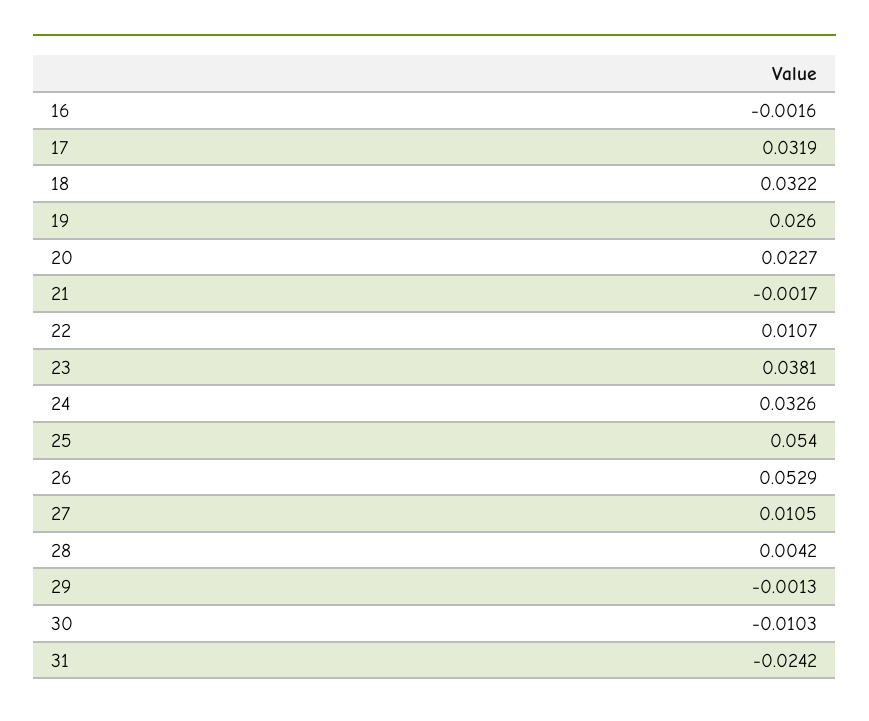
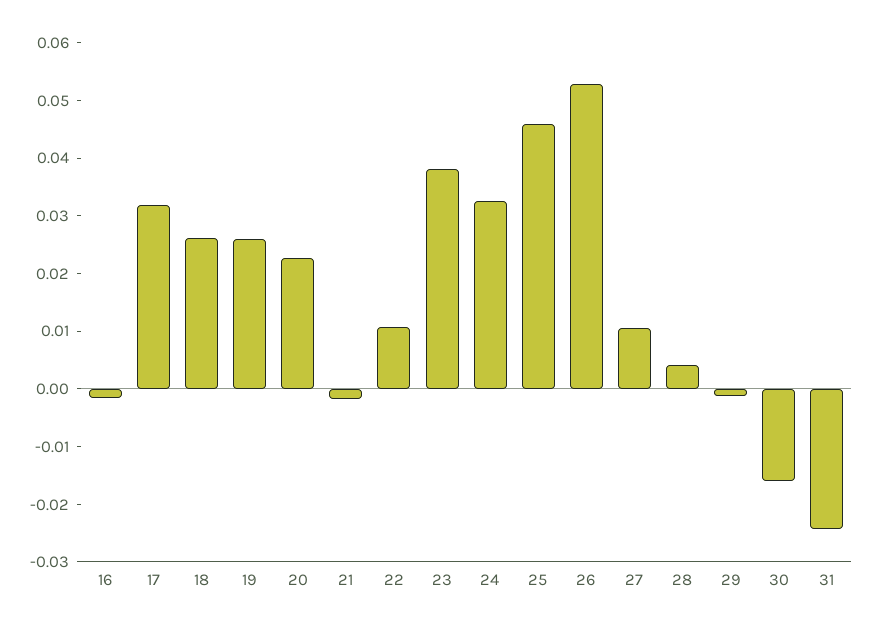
  {
    "16": -0.0016,
    "17": 0.0319,
-   "18": 0.0322,
+   "18": 0.026,
    "19": 0.026,
    "20": 0.0227,
    "21": -0.0017,
    "22": 0.0107,
    "23": 0.0381,
    "24": 0.0326,
-   "25": 0.054,
+   "25": 0.046,
    "26": 0.0529,
    "27": 0.0105,
    "28": 0.0042,
    "29": -0.0013,
-   "30": -0.0103,
+   "30": -0.016,
    "31": -0.0242
  }

